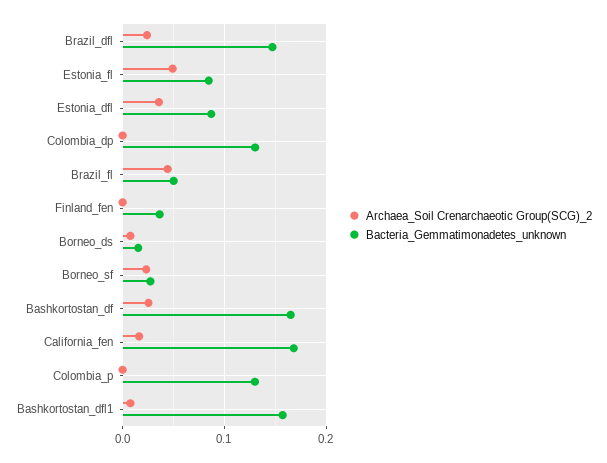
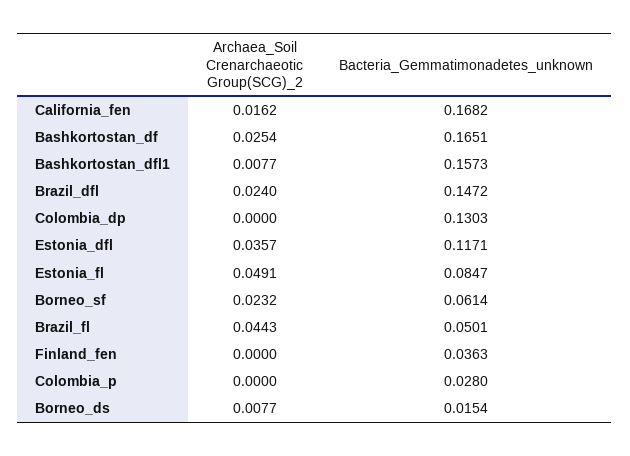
  {
    "Archaea_Soil Crenarchaeotic Group(SCG)_2": {
      "Brazil_dfl": 0.024,
      "Estonia_fl": 0.0491,
      "Estonia_dfl": 0.0357,
      "Colombia_dp": 0,
      "Brazil_fl": 0.0443,
      "Finland_fen": 0,
      "Borneo_ds": 0.0077,
      "Borneo_sf": 0.0232,
      "Bashkortostan_df": 0.0254,
      "California_fen": 0.0162,
      "Colombia_p": 0,
      "Bashkortostan_dfl1": 0.0077
    },
    "Bacteria_Gemmatimonadetes_unknown": {
      "Brazil_dfl": 0.1472,
      "Estonia_fl": 0.0847,
-     "Estonia_dfl": 0.09,
+     "Estonia_dfl": 0.1171,
      "Colombia_dp": 0.1303,
      "Brazil_fl": 0.0501,
      "Finland_fen": 0.0363,
      "Borneo_ds": 0.0154,
-     "Borneo_sf": 0.03,
+     "Borneo_sf": 0.0614,
      "Bashkortostan_df": 0.1651,
      "California_fen": 0.1682,
-     "Colombia_p": 0.13,
+     "Colombia_p": 0.028,
      "Bashkortostan_dfl1": 0.1573
    }
  }

